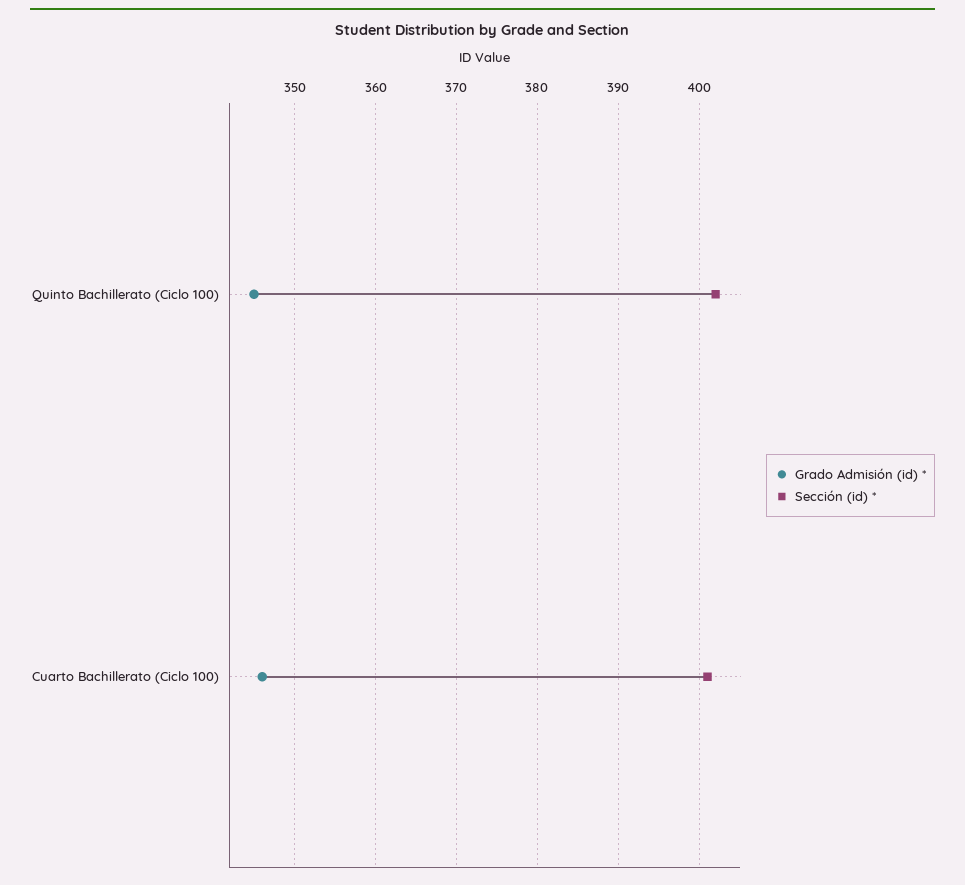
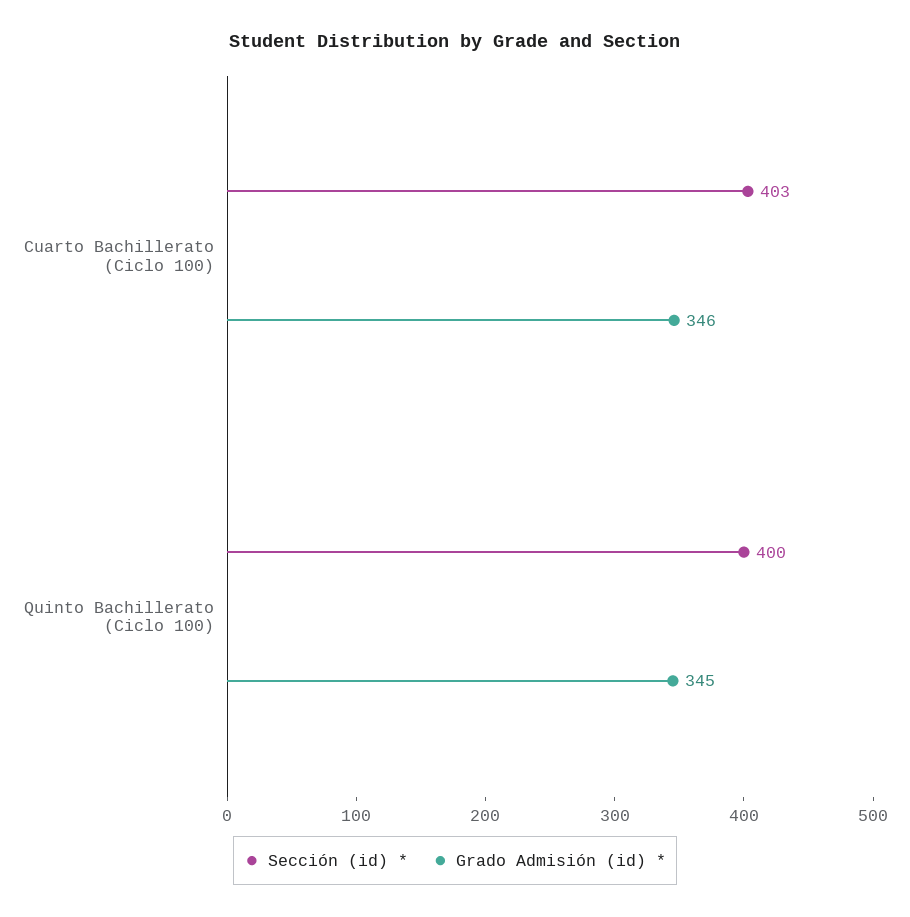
  {
    "Grado Admisión (id) *": {
      "Quinto Bachillerato (Ciclo 100)": 345,
      "Cuarto Bachillerato (Ciclo 100)": 346
    },
    "Sección (id) *": {
-     "Quinto Bachillerato (Ciclo 100)": 402,
+     "Quinto Bachillerato (Ciclo 100)": 400,
-     "Cuarto Bachillerato (Ciclo 100)": 401
+     "Cuarto Bachillerato (Ciclo 100)": 403
    }
  }

